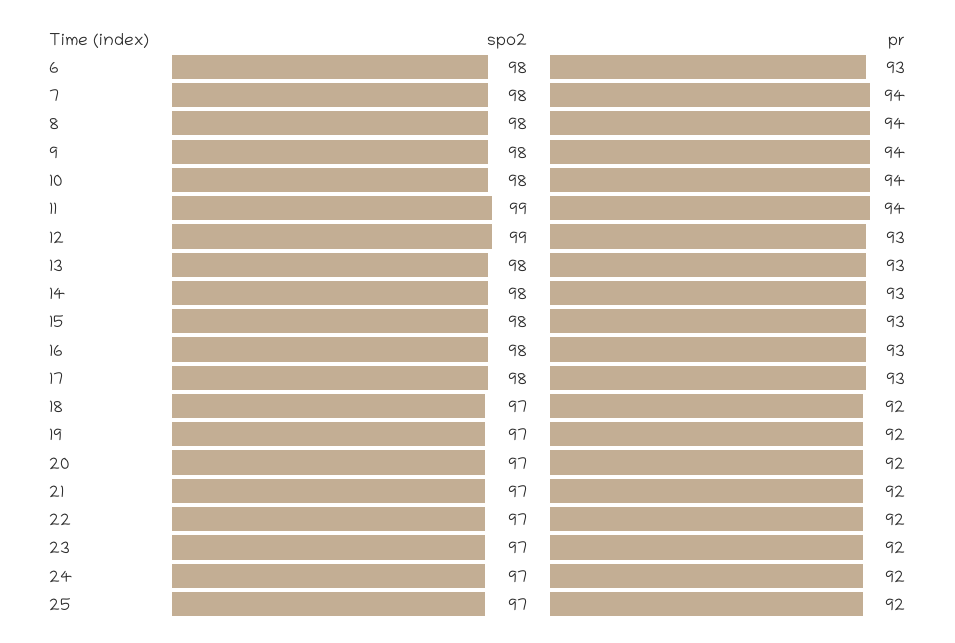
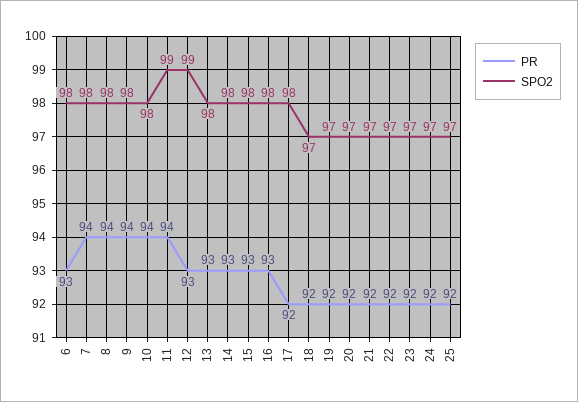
  {
    "spo2": {
      "6": 98,
      "7": 98,
      "8": 98,
      "9": 98,
      "10": 98,
      "11": 99,
      "12": 99,
      "13": 98,
      "14": 98,
      "15": 98,
      "16": 98,
      "17": 98,
      "18": 97,
      "19": 97,
      "20": 97,
      "21": 97,
      "22": 97,
      "23": 97,
      "24": 97,
      "25": 97
    },
    "pr": {
      "6": 93,
      "7": 94,
      "8": 94,
      "9": 94,
      "10": 94,
      "11": 94,
      "12": 93,
      "13": 93,
      "14": 93,
      "15": 93,
      "16": 93,
-     "17": 93,
+     "17": 92,
      "18": 92,
      "19": 92,
      "20": 92,
      "21": 92,
      "22": 92,
      "23": 92,
      "24": 92,
      "25": 92
    }
  }

